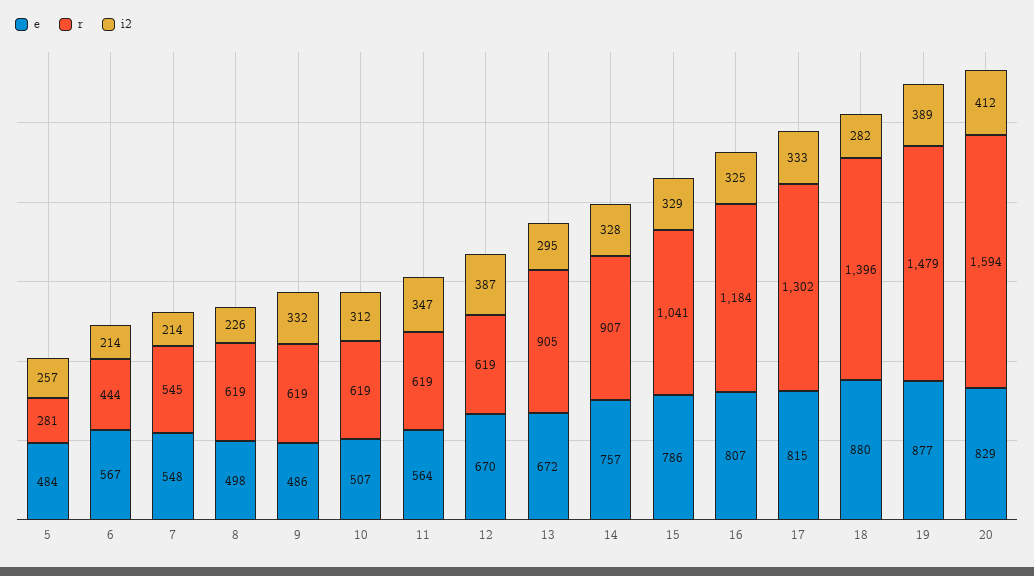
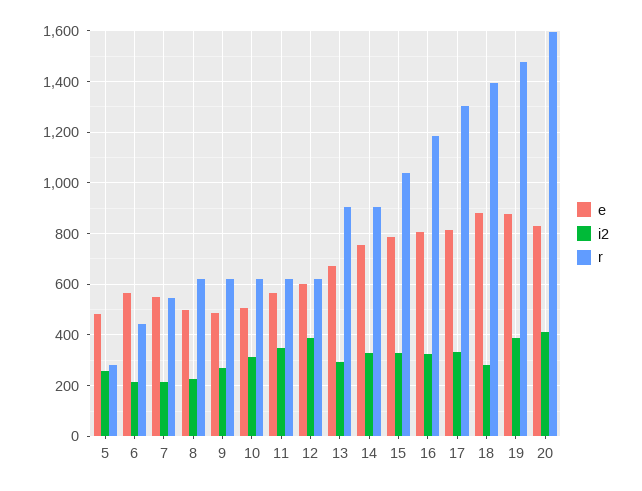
  {
    "e": {
      "5": 484,
      "6": 567,
      "7": 548,
      "8": 498,
      "9": 486,
      "10": 507,
      "11": 564,
-     "12": 670,
+     "12": 600,
      "13": 672,
      "14": 757,
      "15": 786,
      "16": 807,
      "17": 815,
      "18": 880,
      "19": 877,
      "20": 829
    },
    "r": {
      "5": 281,
      "6": 444,
      "7": 545,
      "8": 619,
      "9": 619,
      "10": 619,
      "11": 619,
      "12": 619,
      "13": 905,
      "14": 907,
      "15": 1041,
      "16": 1184,
      "17": 1302,
      "18": 1396,
      "19": 1479,
      "20": 1594
    },
    "i2": {
      "5": 257,
      "6": 214,
      "7": 214,
      "8": 226,
-     "9": 332,
+     "9": 275,
      "10": 312,
      "11": 347,
      "12": 387,
      "13": 295,
      "14": 328,
      "15": 329,
      "16": 325,
      "17": 333,
      "18": 282,
      "19": 389,
      "20": 412
    }
  }

